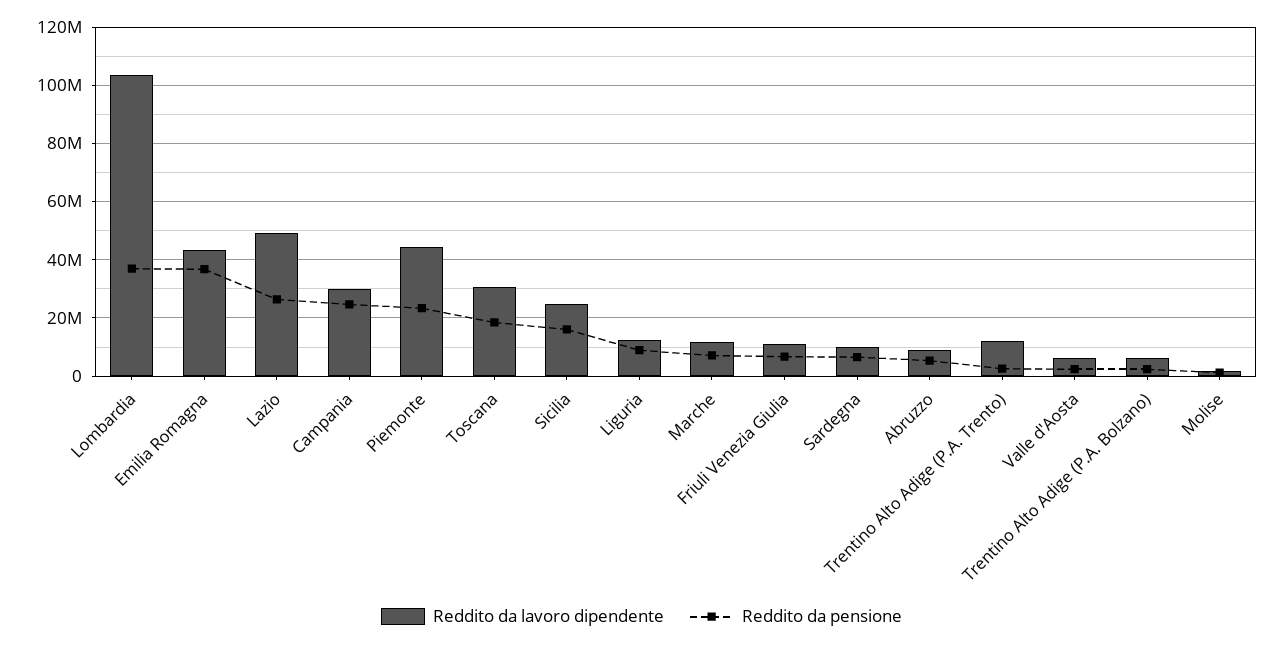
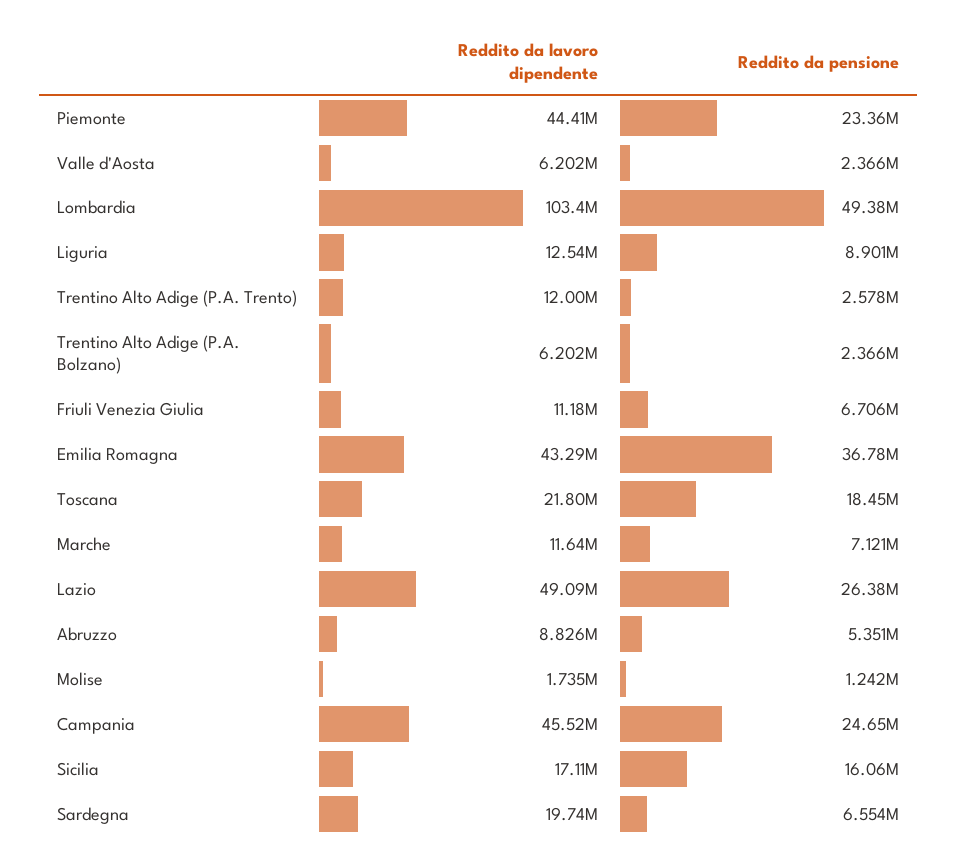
  {
    "Reddito da lavoro dipendente": {
      "Lombardia": 103400000,
      "Emilia Romagna": 43290000,
      "Lazio": 49090000,
-     "Campania": 30000000,
+     "Campania": 45520000,
      "Piemonte": 44410000,
-     "Toscana": 30000000,
+     "Toscana": 21800000,
-     "Sicilia": 25000000,
+     "Sicilia": 17110000,
      "Liguria": 12540000,
      "Marche": 11640000,
      "Friuli Venezia Giulia": 11180000,
-     "Sardegna": 10000000,
+     "Sardegna": 19740000,
      "Abruzzo": 8826000,
      "Trentino Alto Adige (P.A. Trento)": 12000000,
      "Valle d'Aosta": 6202000,
      "Trentino Alto Adige (P.A. Bolzano)": 6202000,
      "Molise": 1735000
    },
    "Reddito da pensione": {
-     "Lombardia": 37500000,
+     "Lombardia": 49380000,
      "Emilia Romagna": 36780000,
      "Lazio": 26380000,
      "Campania": 24650000,
      "Piemonte": 23360000,
      "Toscana": 18450000,
      "Sicilia": 16060000,
      "Liguria": 8901000,
      "Marche": 7121000,
      "Friuli Venezia Giulia": 6706000,
      "Sardegna": 6554000,
      "Abruzzo": 5351000,
      "Trentino Alto Adige (P.A. Trento)": 2578000,
      "Valle d'Aosta": 2366000,
      "Trentino Alto Adige (P.A. Bolzano)": 2366000,
      "Molise": 1242000
    }
  }

